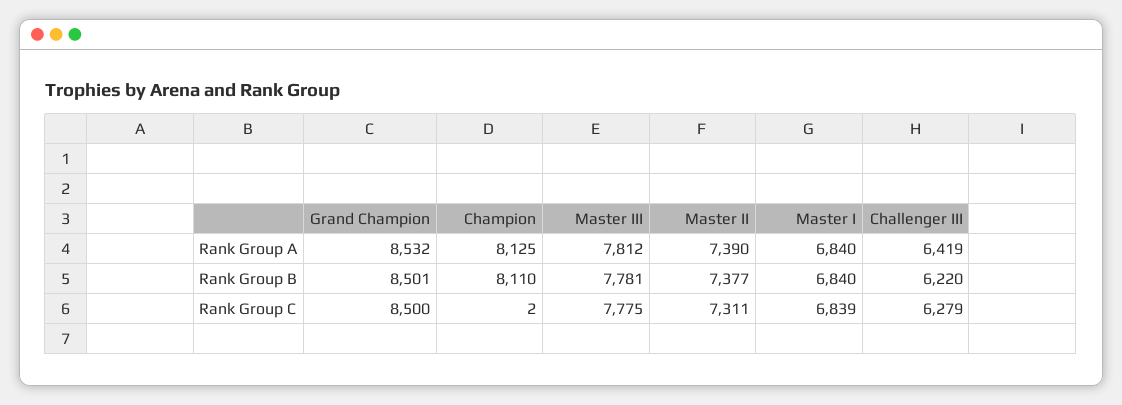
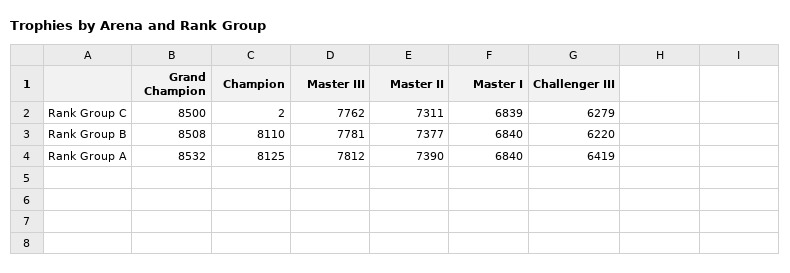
  {
    "Grand Champion": {
      "Rank Group A": 8532,
-     "Rank Group B": 8501,
+     "Rank Group B": 8508,
      "Rank Group C": 8500
    },
    "Champion": {
      "Rank Group A": 8125,
      "Rank Group B": 8110,
      "Rank Group C": 2
    },
    "Master III": {
      "Rank Group A": 7812,
      "Rank Group B": 7781,
-     "Rank Group C": 7775
+     "Rank Group C": 7762
    },
    "Master II": {
      "Rank Group A": 7390,
      "Rank Group B": 7377,
      "Rank Group C": 7311
    },
    "Master I": {
      "Rank Group A": 6840,
      "Rank Group B": 6840,
      "Rank Group C": 6839
    },
    "Challenger III": {
      "Rank Group A": 6419,
      "Rank Group B": 6220,
      "Rank Group C": 6279
    }
  }

